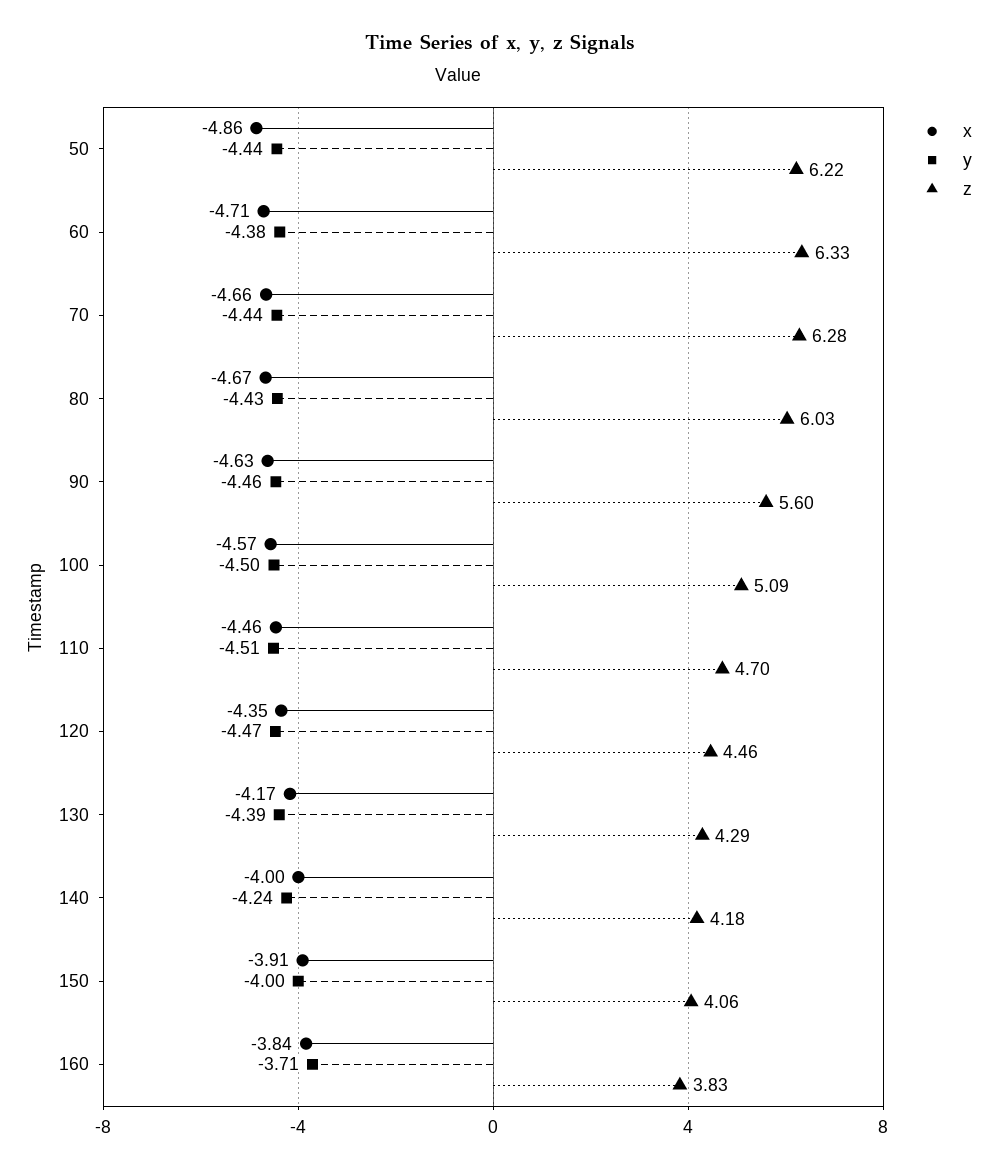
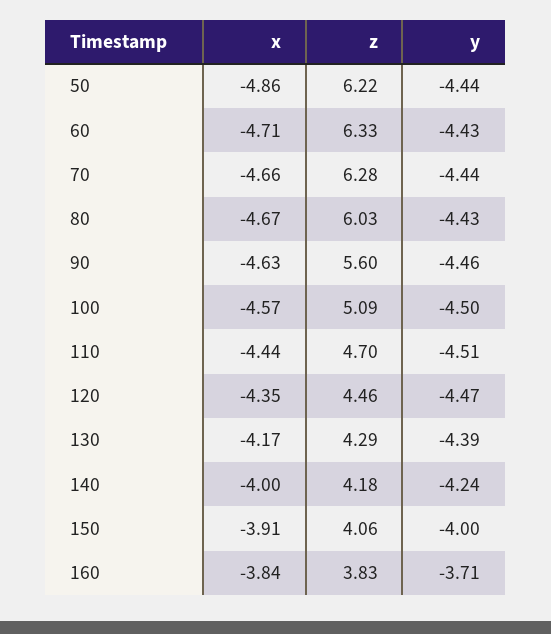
  {
    "x": {
      "50": -4.86,
      "60": -4.71,
      "70": -4.66,
      "80": -4.67,
      "90": -4.63,
      "100": -4.57,
-     "110": -4.46,
+     "110": -4.44,
      "120": -4.35,
      "130": -4.17,
      "140": -4,
      "150": -3.91,
      "160": -3.84
    },
    "y": {
      "50": -4.44,
-     "60": -4.38,
+     "60": -4.43,
      "70": -4.44,
      "80": -4.43,
      "90": -4.46,
      "100": -4.5,
      "110": -4.51,
      "120": -4.47,
      "130": -4.39,
      "140": -4.24,
      "150": -4,
      "160": -3.71
    },
    "z": {
      "50": 6.22,
      "60": 6.33,
      "70": 6.28,
      "80": 6.03,
      "90": 5.6,
      "100": 5.09,
      "110": 4.7,
      "120": 4.46,
      "130": 4.29,
      "140": 4.18,
      "150": 4.06,
      "160": 3.83
    }
  }

